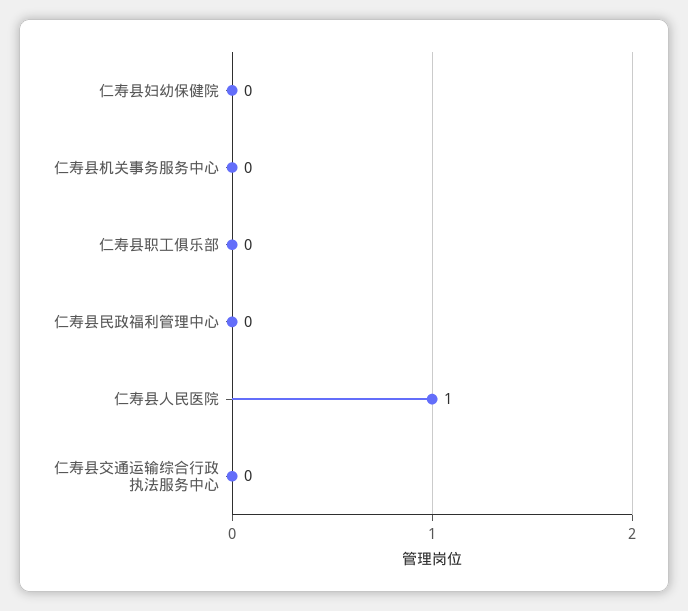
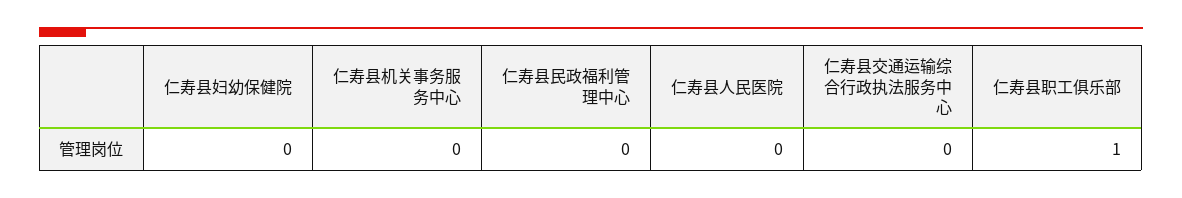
  {
    "仁寿县妇幼保健院": 0,
    "仁寿县机关事务服务中心": 0,
-   "仁寿县职工俱乐部": 0,
+   "仁寿县职工俱乐部": 1,
    "仁寿县民政福利管理中心": 0,
-   "仁寿县人民医院": 1,
+   "仁寿县人民医院": 0,
    "仁寿县交通运输综合行政执法服务中心": 0
  }

